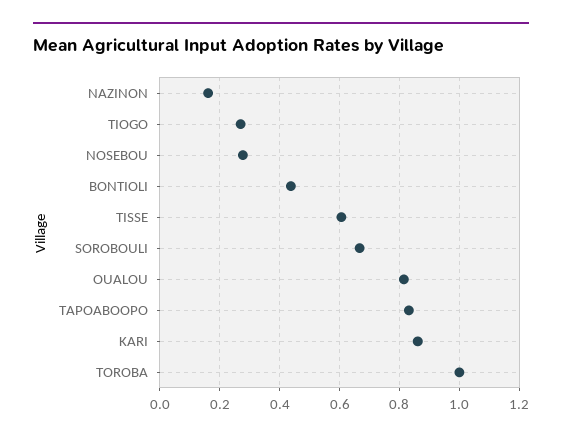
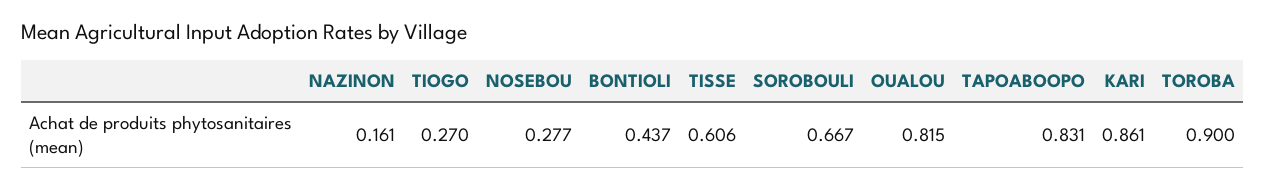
  {
    "NAZINON": 0.161,
    "TIOGO": 0.27,
    "NOSEBOU": 0.277,
    "BONTIOLI": 0.437,
    "TISSE": 0.606,
    "SOROBOULI": 0.667,
    "OUALOU": 0.815,
    "TAPOABOOPO": 0.831,
    "KARI": 0.861,
-   "TOROBA": 1
+   "TOROBA": 0.9
  }

